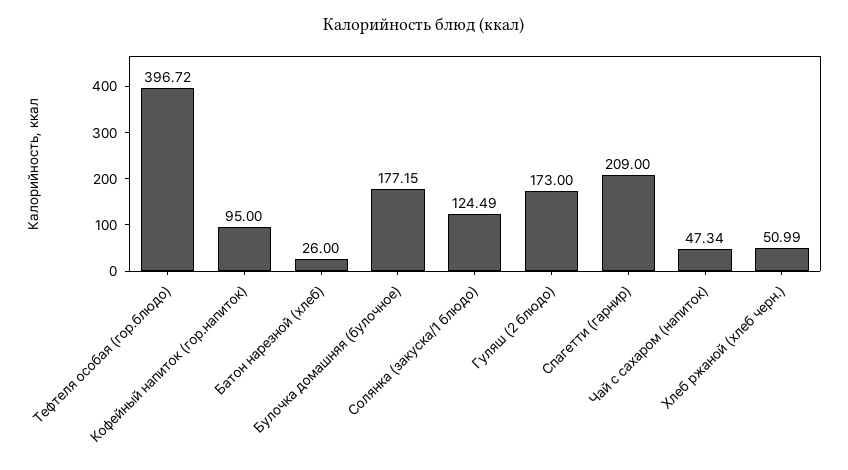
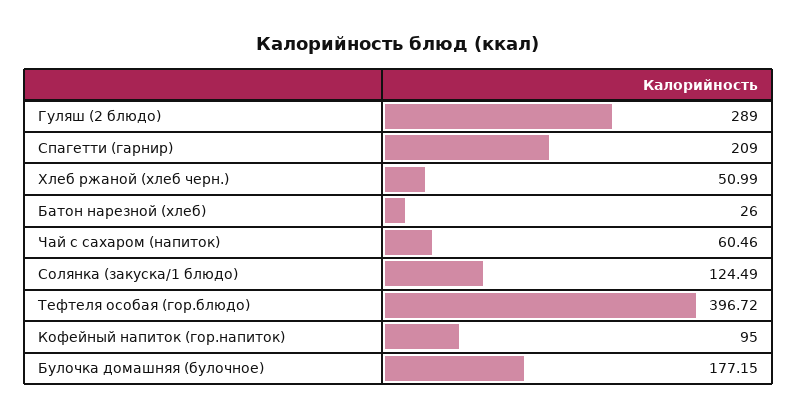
  {
    "Тефтеля особая (гор.блюдо)": 396.72,
    "Кофейный напиток (гор.напиток)": 95,
    "Батон нарезной (хлеб)": 26,
    "Булочка домашняя (булочное)": 177.15,
    "Солянка (закуска/1 блюдо)": 124.49,
-   "Гуляш (2 блюдо)": 173,
+   "Гуляш (2 блюдо)": 289,
    "Спагетти (гарнир)": 209,
-   "Чай с сахаром (напиток)": 47.34,
+   "Чай с сахаром (напиток)": 60.46,
    "Хлеб ржаной (хлеб черн.)": 50.99
  }

